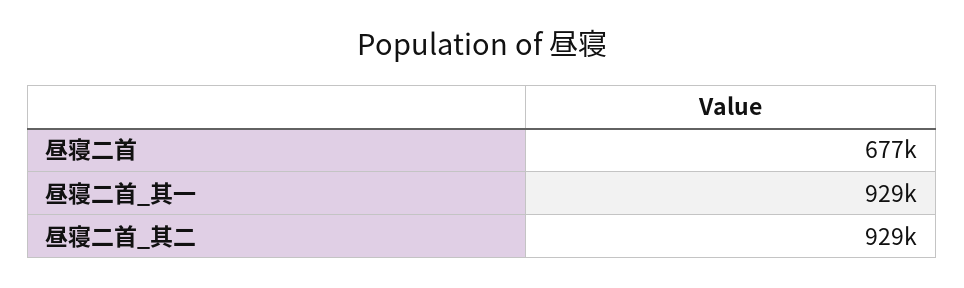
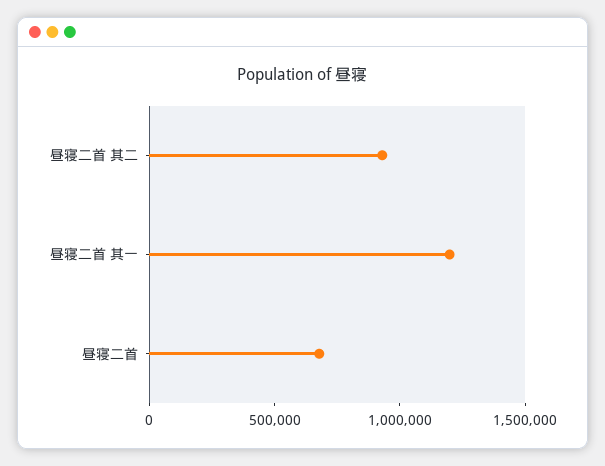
  {
    "昼寝二首": 677000,
-   "昼寝二首_其一": 929000,
+   "昼寝二首_其一": 1200000,
    "昼寝二首_其二": 929000
  }

